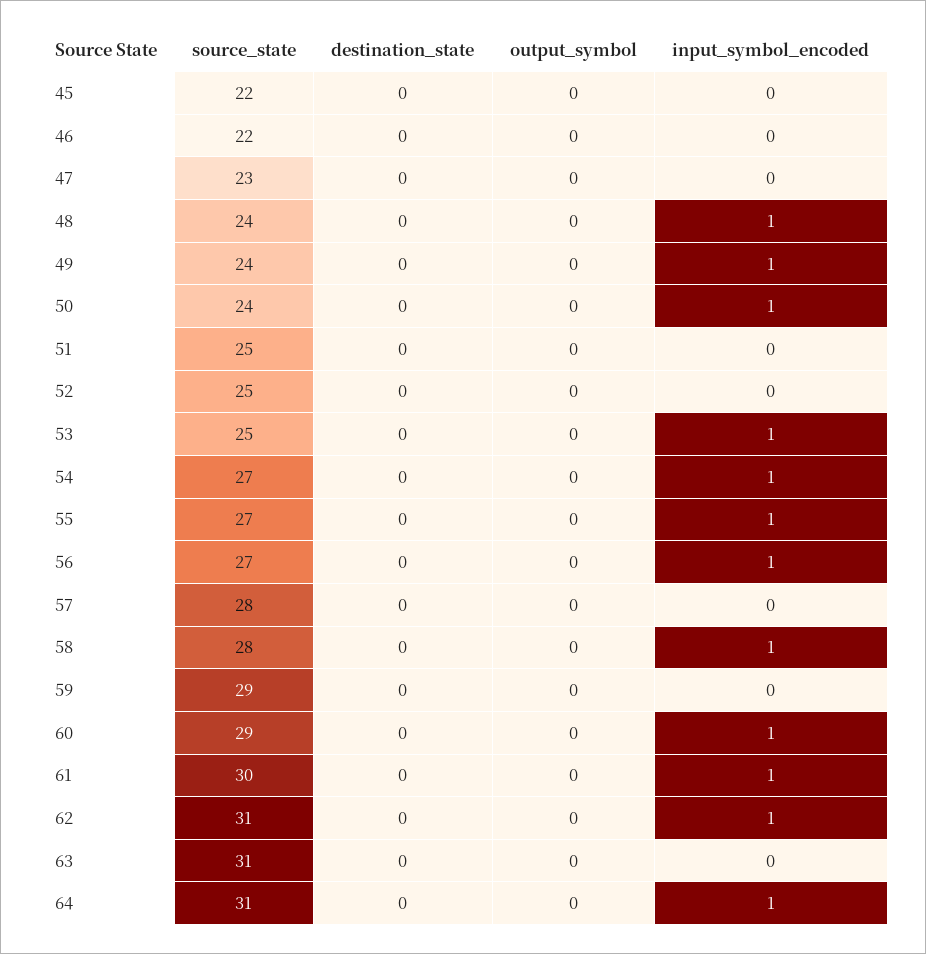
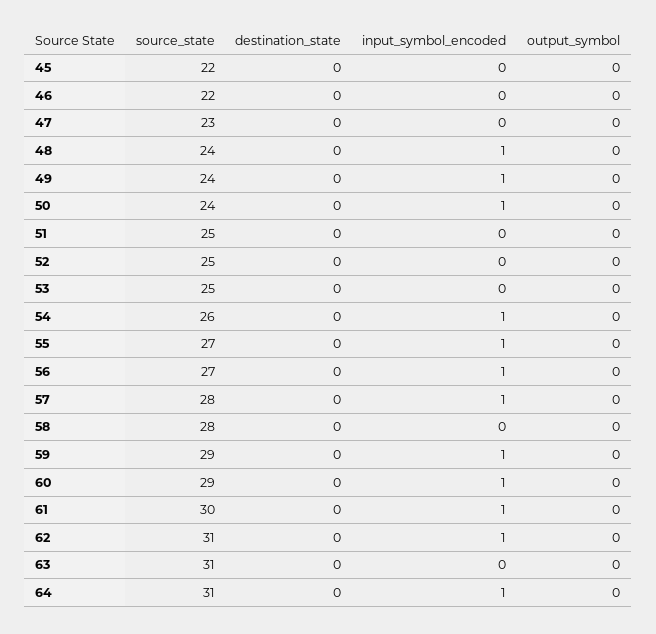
  {
    "source_state": {
      "45": 22,
      "46": 22,
      "47": 23,
      "48": 24,
      "49": 24,
      "50": 24,
      "51": 25,
      "52": 25,
      "53": 25,
-     "54": 27,
+     "54": 26,
      "55": 27,
      "56": 27,
      "57": 28,
      "58": 28,
      "59": 29,
      "60": 29,
      "61": 30,
      "62": 31,
      "63": 31,
      "64": 31
    },
    "destination_state": {
      "45": 0,
      "46": 0,
      "47": 0,
      "48": 0,
      "49": 0,
      "50": 0,
      "51": 0,
      "52": 0,
      "53": 0,
      "54": 0,
      "55": 0,
      "56": 0,
      "57": 0,
      "58": 0,
      "59": 0,
      "60": 0,
      "61": 0,
      "62": 0,
      "63": 0,
      "64": 0
    },
    "output_symbol": {
      "45": 0,
      "46": 0,
      "47": 0,
      "48": 0,
      "49": 0,
      "50": 0,
      "51": 0,
      "52": 0,
      "53": 0,
      "54": 0,
      "55": 0,
      "56": 0,
      "57": 0,
      "58": 0,
      "59": 0,
      "60": 0,
      "61": 0,
      "62": 0,
      "63": 0,
      "64": 0
    },
    "input_symbol_encoded": {
      "45": 0,
      "46": 0,
      "47": 0,
      "48": 1,
      "49": 1,
      "50": 1,
      "51": 0,
      "52": 0,
-     "53": 1,
+     "53": 0,
      "54": 1,
      "55": 1,
      "56": 1,
-     "57": 0,
+     "57": 1,
-     "58": 1,
+     "58": 0,
-     "59": 0,
+     "59": 1,
      "60": 1,
      "61": 1,
      "62": 1,
      "63": 0,
      "64": 1
    }
  }

